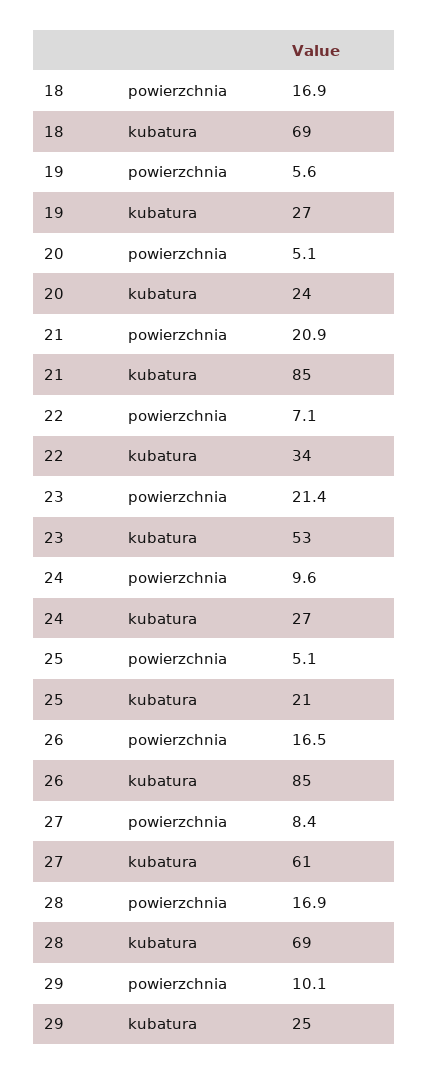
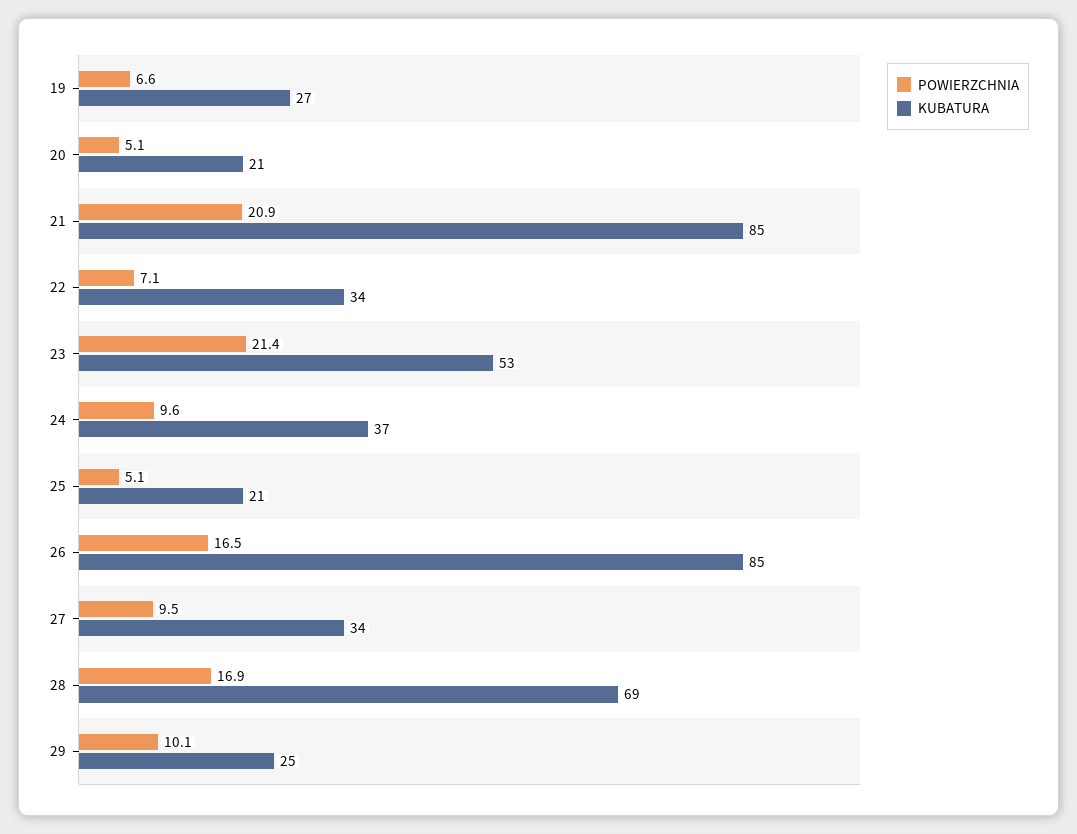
  {
    "powierzchnia": {
-     "18": 16.9,
-     "19": 5.6,
+     "19": 6.6,
      "20": 5.1,
      "21": 20.9,
      "22": 7.1,
      "23": 21.4,
      "24": 9.6,
      "25": 5.1,
      "26": 16.5,
-     "27": 8.4,
+     "27": 9.5,
      "28": 16.9,
      "29": 10.1
    },
    "kubatura": {
-     "18": 69,
      "19": 27,
-     "20": 24,
+     "20": 21,
      "21": 85,
      "22": 34,
      "23": 53,
-     "24": 27,
+     "24": 37,
      "25": 21,
      "26": 85,
-     "27": 61,
+     "27": 34,
      "28": 69,
      "29": 25
    }
  }

